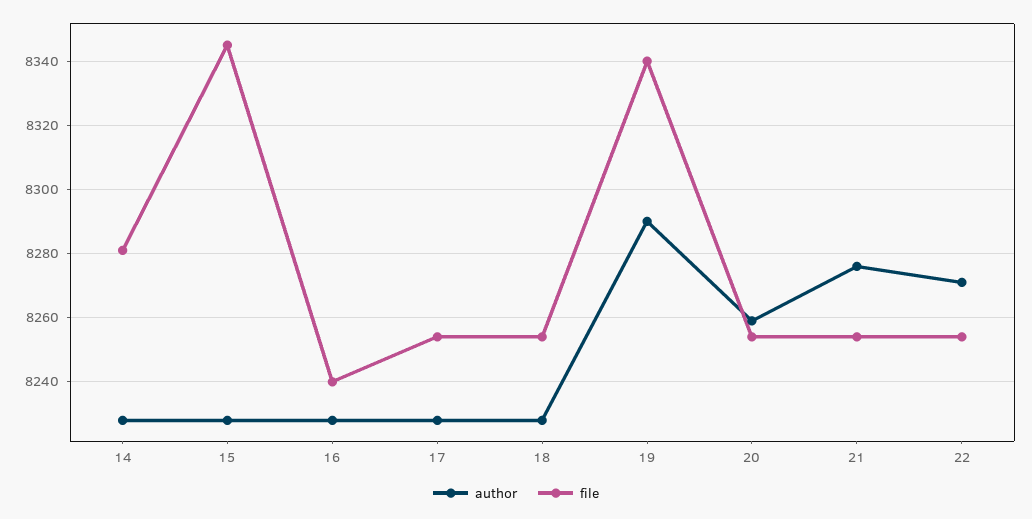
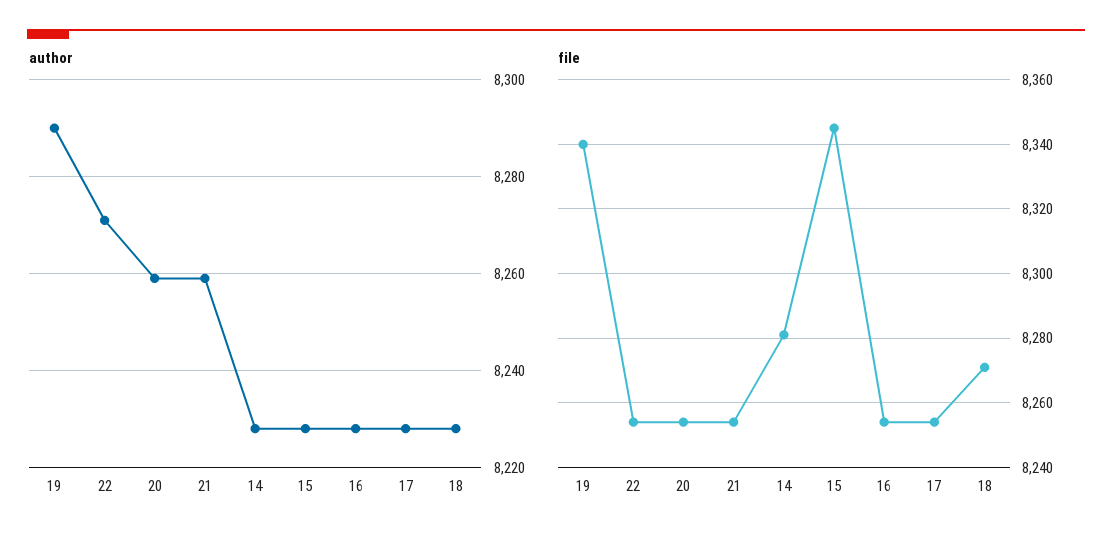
  {
    "author": {
      "14": 8230,
      "15": 8230,
      "16": 8230,
      "17": 8230,
      "18": 8230,
      "19": 8290,
      "20": 8260,
-     "21": 8275,
+     "21": 8260,
      "22": 8270
    },
    "file": {
      "14": 8280,
      "15": 8345,
-     "16": 8240,
+     "16": 8255,
      "17": 8255,
-     "18": 8255,
+     "18": 8270,
      "19": 8340,
      "20": 8255,
      "21": 8255,
      "22": 8255
    }
  }

